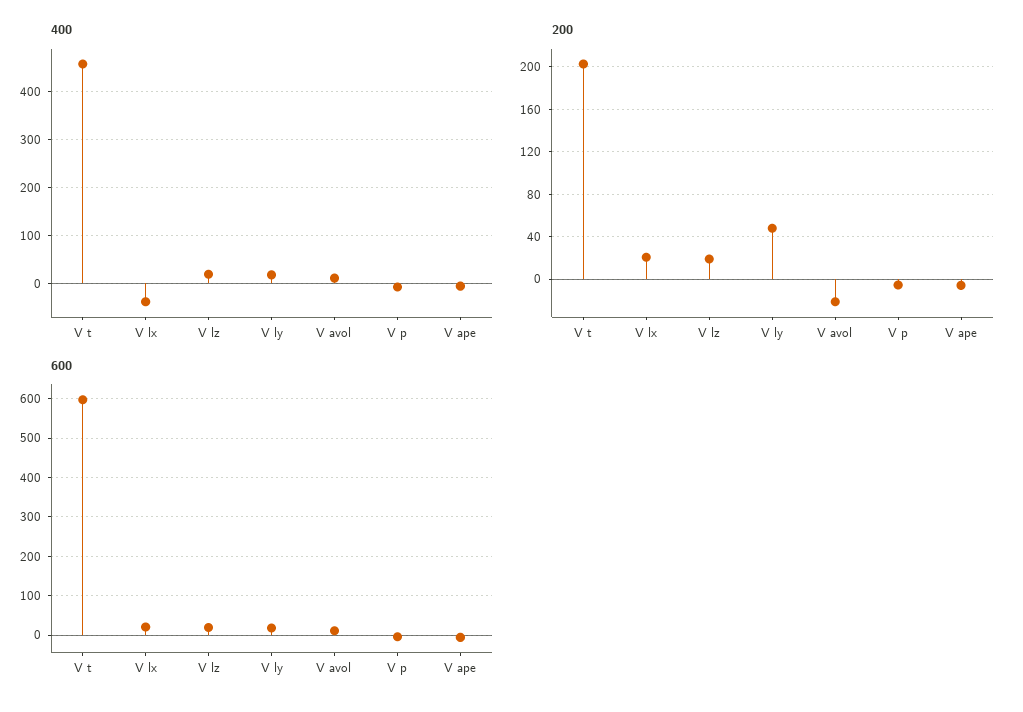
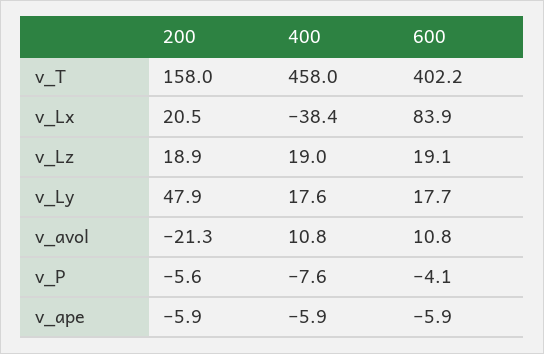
  {
    "400": {
      "V t": 458,
      "V lx": -38.4,
      "V lz": 19,
      "V ly": 17.6,
      "V avol": 10.8,
      "V p": -7.6,
      "V ape": -5.9
    },
    "200": {
-     "V t": 200,
+     "V t": 158,
      "V lx": 20.5,
      "V lz": 18.9,
      "V ly": 47.9,
      "V avol": -21.3,
      "V p": -5.6,
      "V ape": -5.9
    },
    "600": {
-     "V t": 600,
+     "V t": 402.2,
-     "V lx": 20,
+     "V lx": 83.9,
      "V lz": 19.1,
      "V ly": 17.7,
      "V avol": 10.8,
      "V p": -4.1,
      "V ape": -5.9
    }
  }

